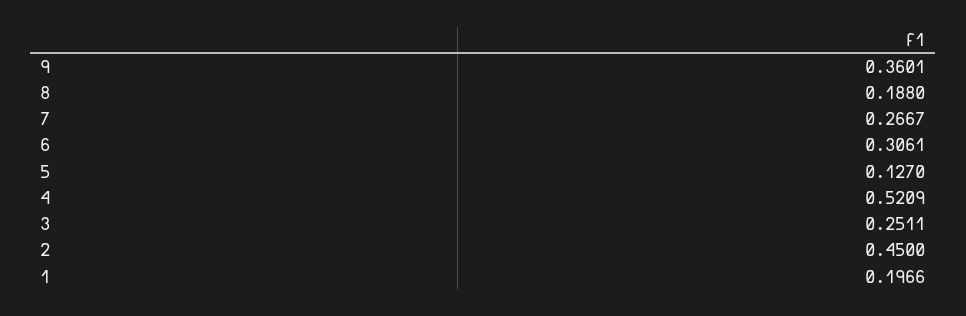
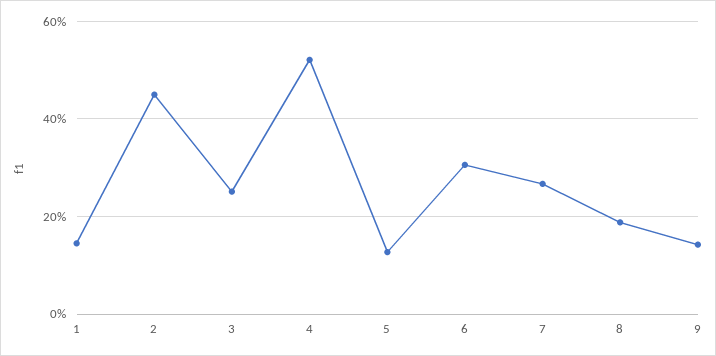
  {
-   "9": 0.3601,
+   "9": 0.14,
    "8": 0.188,
    "7": 0.2667,
    "6": 0.3061,
    "5": 0.127,
    "4": 0.5209,
    "3": 0.2511,
    "2": 0.45,
-   "1": 0.1966
+   "1": 0.14
  }

